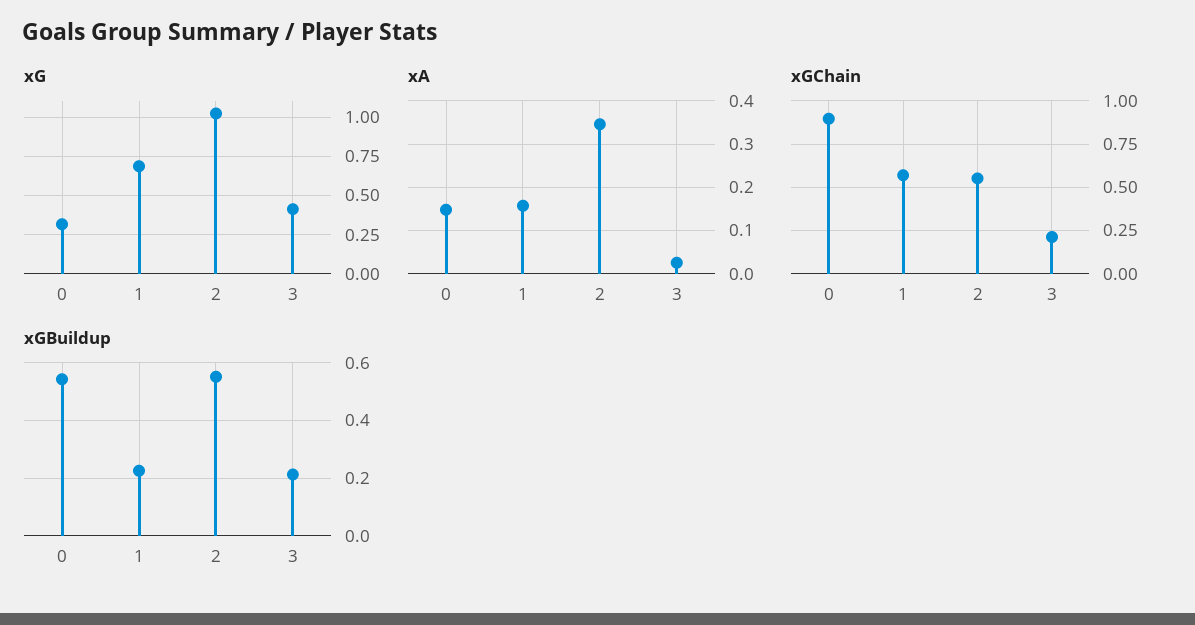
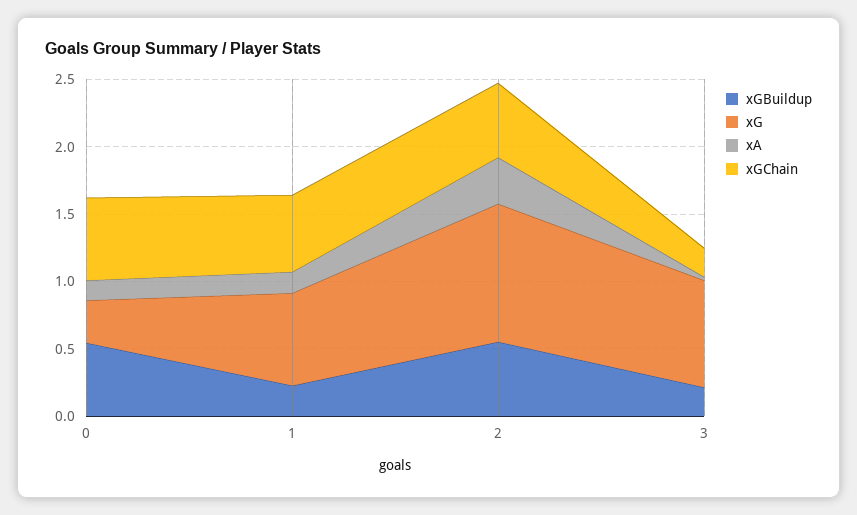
  {
    "xG": {
      "0": 0.3,
      "1": 0.7,
      "2": 1,
-     "3": 0.4
+     "3": 0.8
    },
    "xA": {
      "0": 0.14,
      "1": 0.16,
      "2": 0.34,
      "3": 0.02
    },
    "xGChain": {
-     "0": 0.9,
+     "0": 0.6,
      "1": 0.55,
      "2": 0.55,
      "3": 0.2
    },
    "xGBuildup": {
      "0": 0.55,
      "1": 0.225,
      "2": 0.55,
      "3": 0.225
    }
  }

